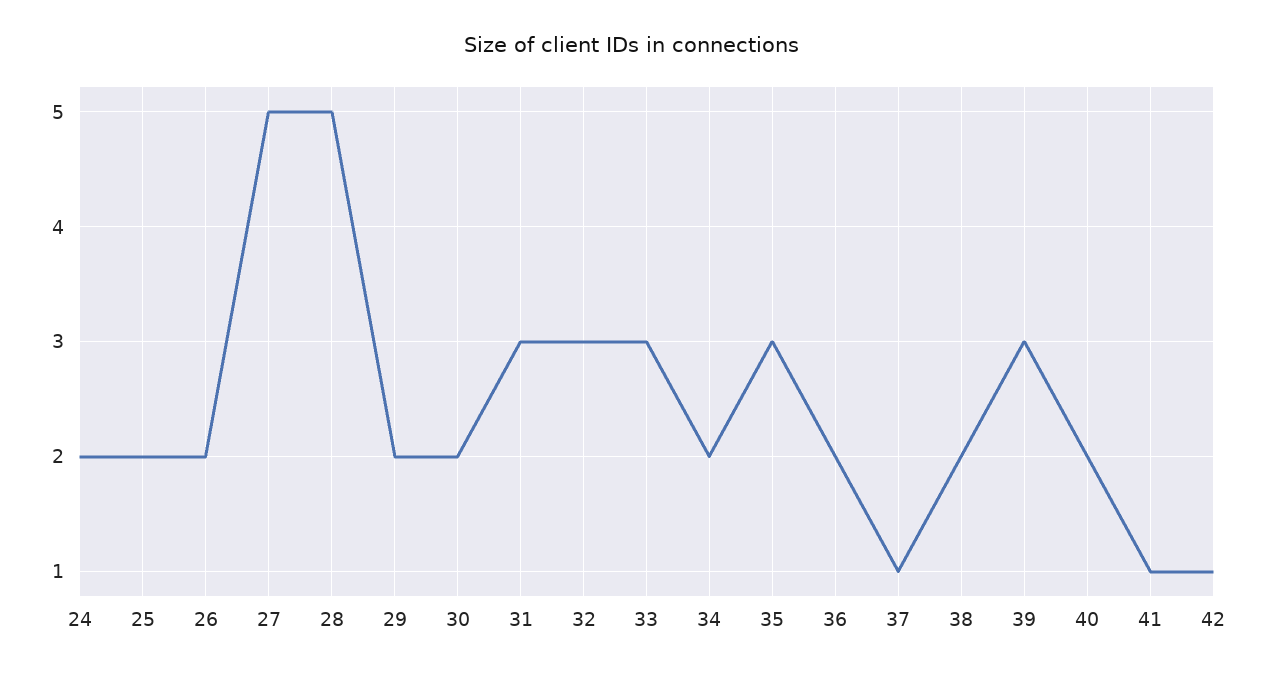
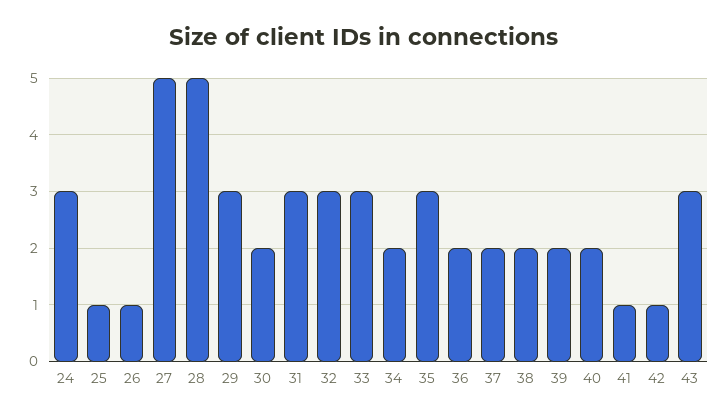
  {
-   "24": 2,
+   "24": 3,
-   "25": 2,
+   "25": 1,
-   "26": 2,
+   "26": 1,
    "27": 5,
    "28": 5,
-   "29": 2,
+   "29": 3,
    "30": 2,
    "31": 3,
    "32": 3,
    "33": 3,
    "34": 2,
    "35": 3,
    "36": 2,
-   "37": 1,
+   "37": 2,
    "38": 2,
-   "39": 3,
+   "39": 2,
    "40": 2,
    "41": 1,
-   "42": 1
+   "42": 1,
+   "43": 3
  }

